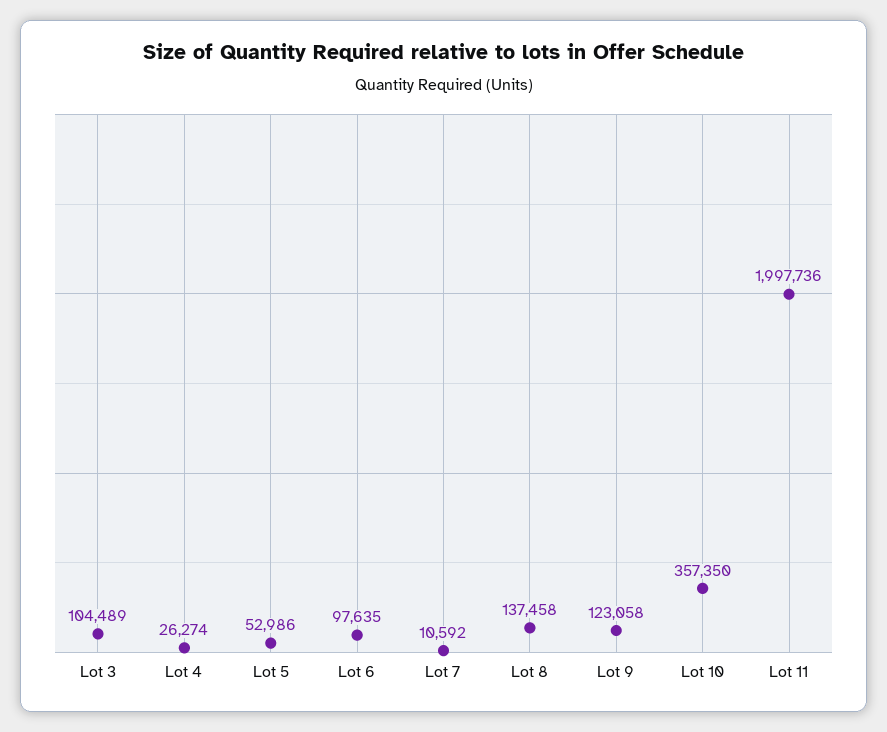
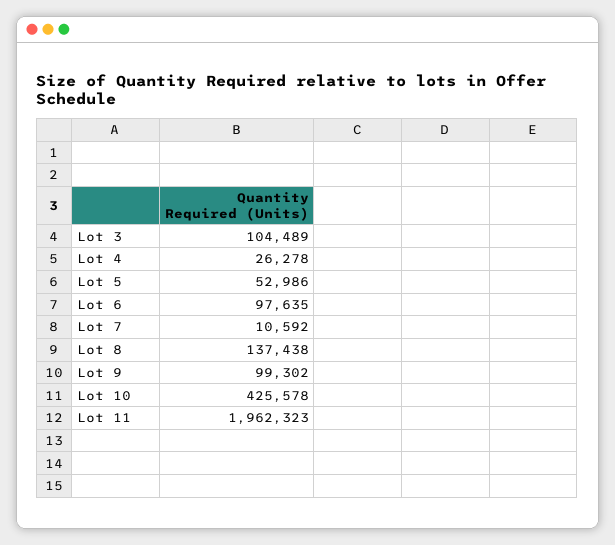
  {
    "Lot 3": 104489,
-   "Lot 4": 26274,
+   "Lot 4": 26278,
    "Lot 5": 52986,
    "Lot 6": 97635,
    "Lot 7": 10592,
-   "Lot 8": 137458,
+   "Lot 8": 137438,
-   "Lot 9": 123058,
+   "Lot 9": 99302,
-   "Lot 10": 357350,
+   "Lot 10": 425578,
-   "Lot 11": 1997736
+   "Lot 11": 1962323
  }

